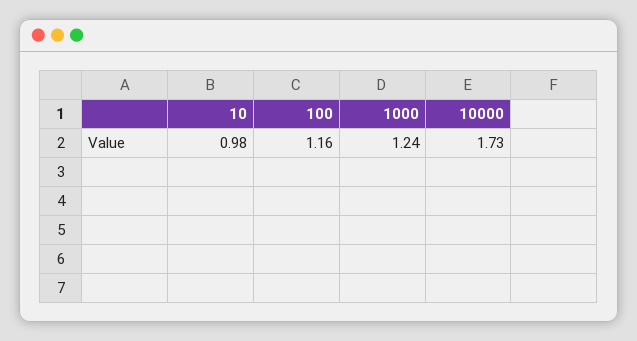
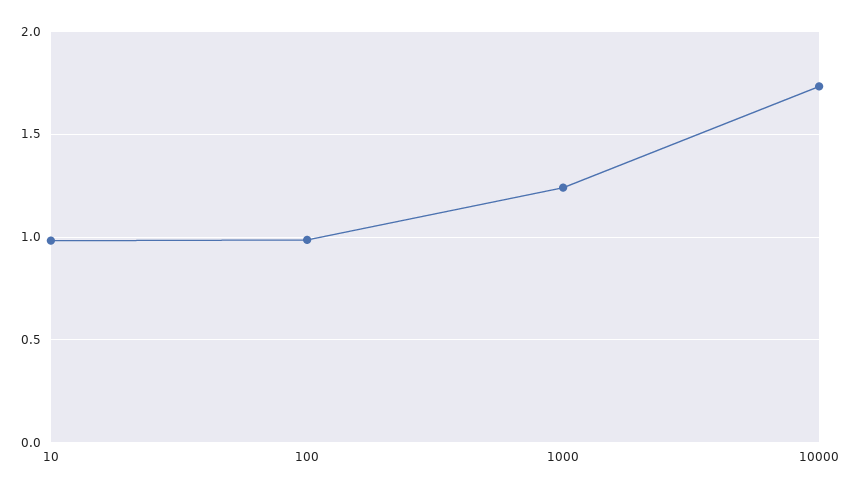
  {
    "10": 0.98,
-   "100": 1.16,
+   "100": 1,
    "1000": 1.24,
    "10000": 1.73
  }

